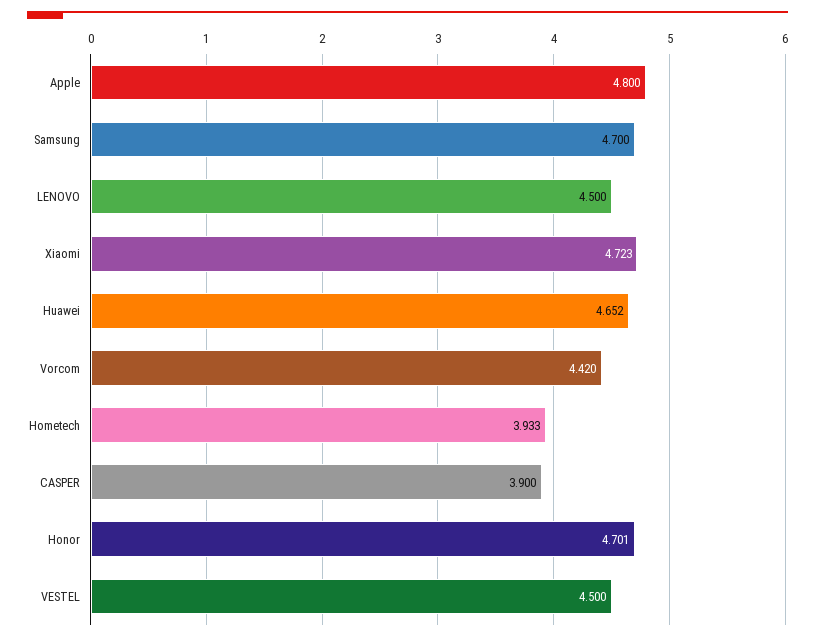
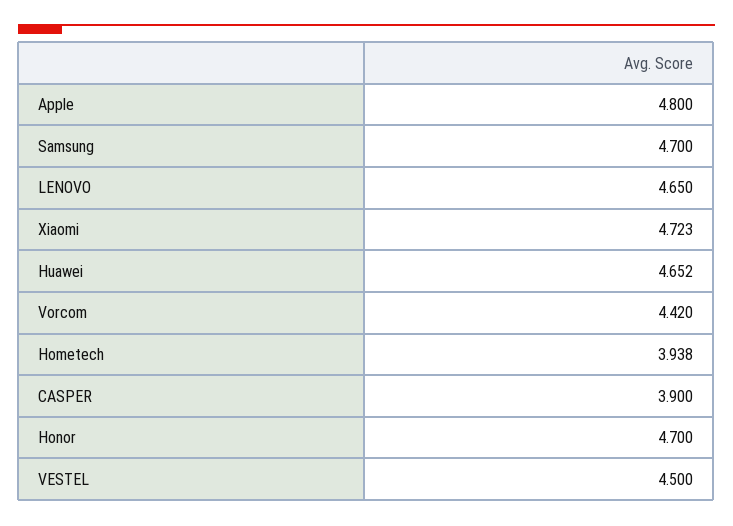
  {
    "Apple": 4.8,
    "Samsung": 4.7,
-   "LENOVO": 4.5,
+   "LENOVO": 4.65,
    "Xiaomi": 4.723,
    "Huawei": 4.652,
    "Vorcom": 4.42,
-   "Hometech": 3.933,
+   "Hometech": 3.938,
    "CASPER": 3.9,
-   "Honor": 4.701,
+   "Honor": 4.7,
    "VESTEL": 4.5
  }

